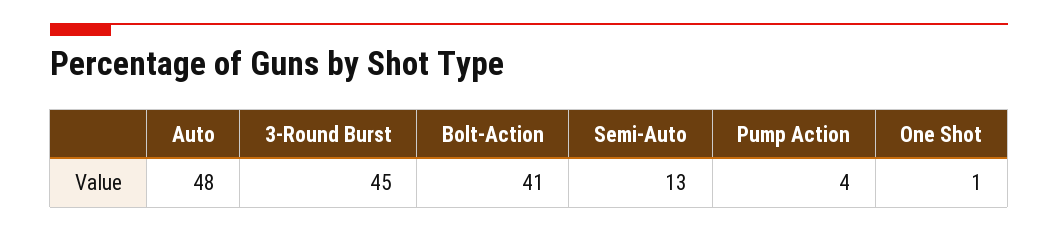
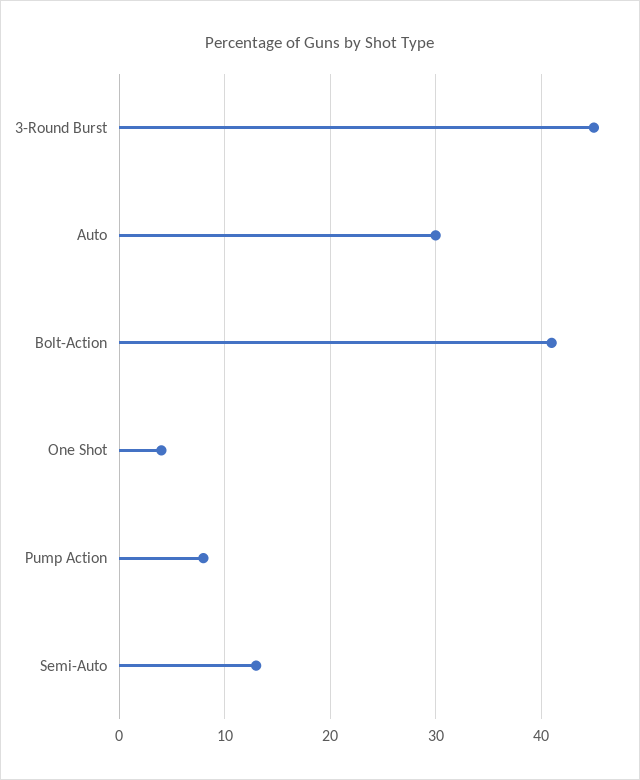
  {
-   "Auto": 48,
+   "Auto": 30,
    "3-Round Burst": 45,
    "Bolt-Action": 41,
    "Semi-Auto": 13,
-   "Pump Action": 4,
+   "Pump Action": 8,
-   "One Shot": 1
+   "One Shot": 4
  }

